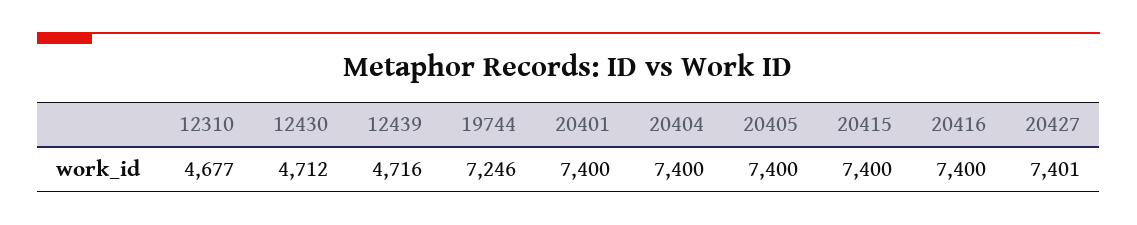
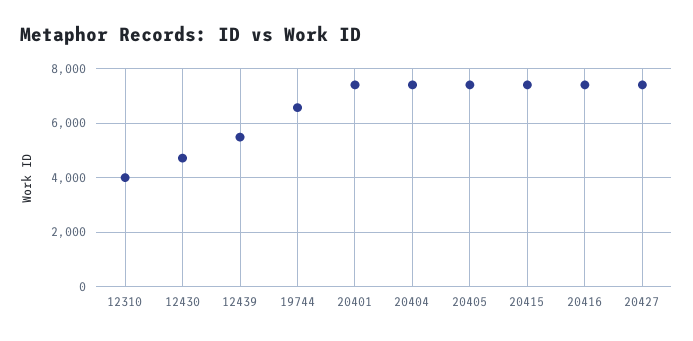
  {
-   "12310": 4677,
+   "12310": 4000,
    "12430": 4712,
-   "12439": 4716,
+   "12439": 5500,
-   "19744": 7246,
+   "19744": 6500,
    "20401": 7400,
    "20404": 7400,
    "20405": 7400,
    "20415": 7400,
    "20416": 7400,
    "20427": 7401
  }

